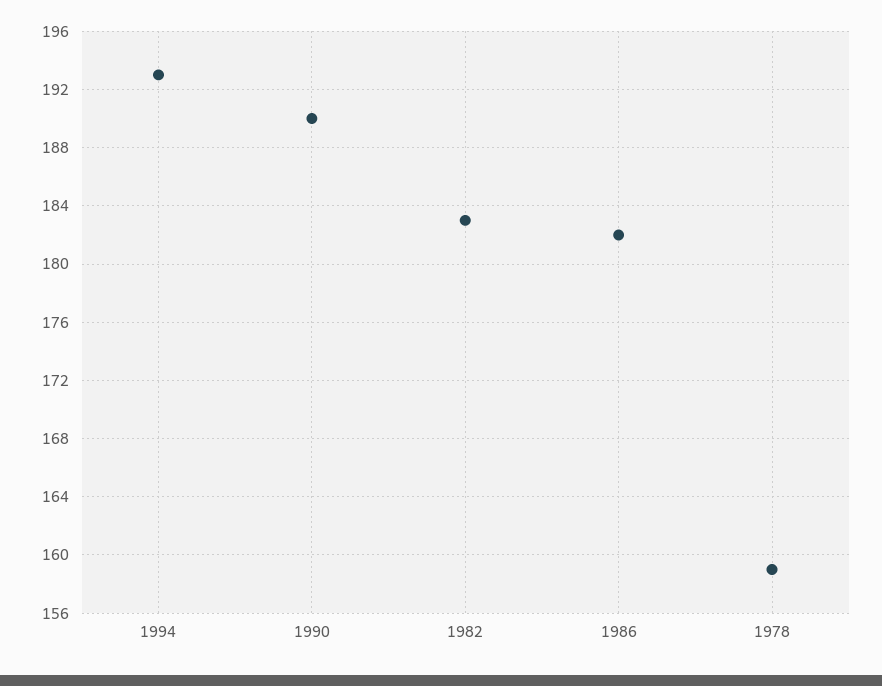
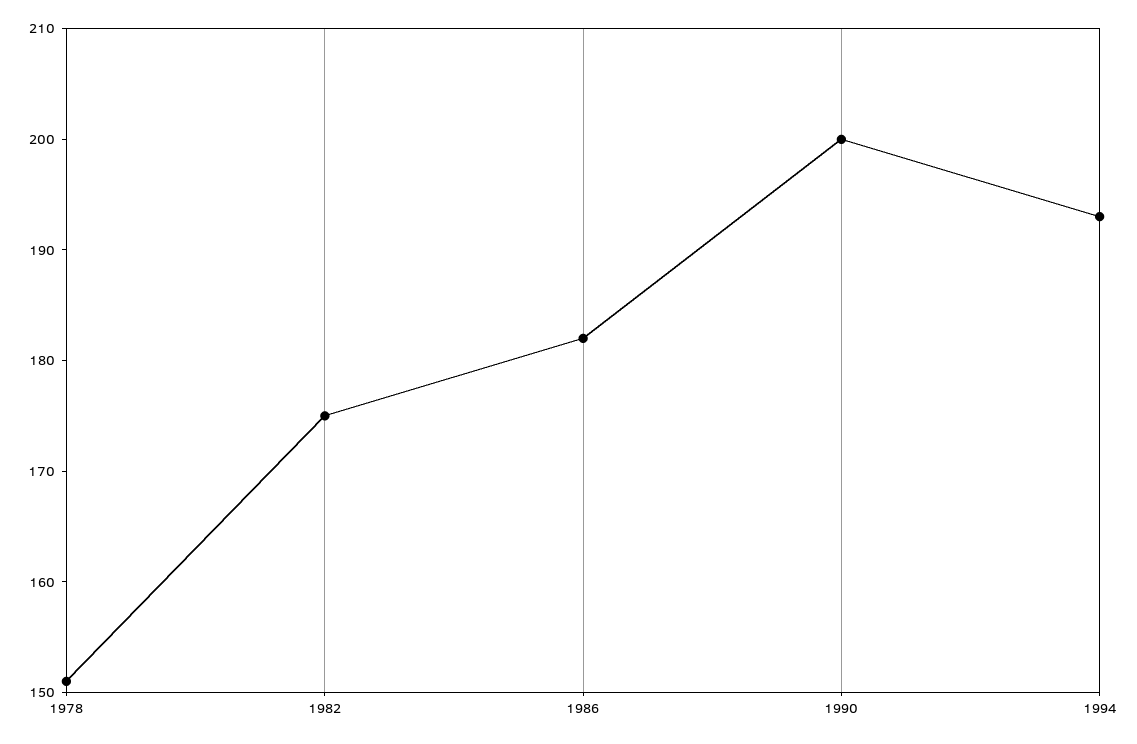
  {
    "1994": 193,
-   "1990": 190,
+   "1990": 200,
-   "1982": 183,
+   "1982": 175,
    "1986": 182,
-   "1978": 159
+   "1978": 151
  }

